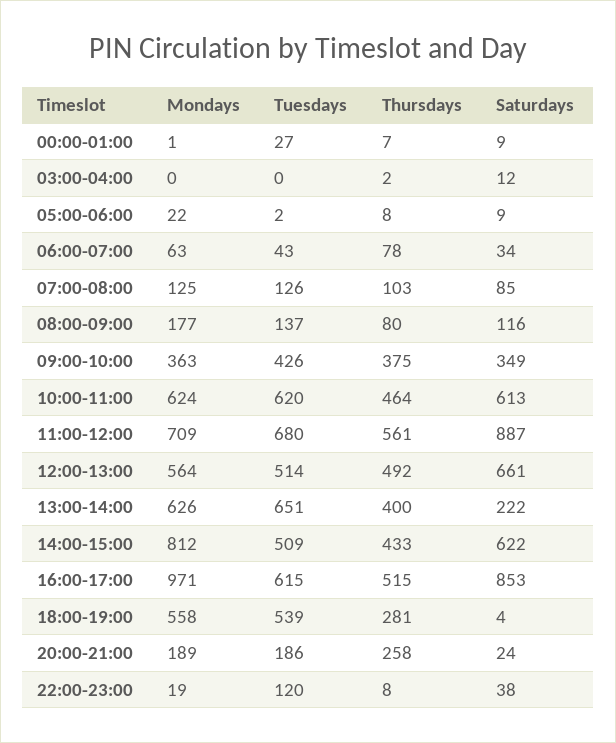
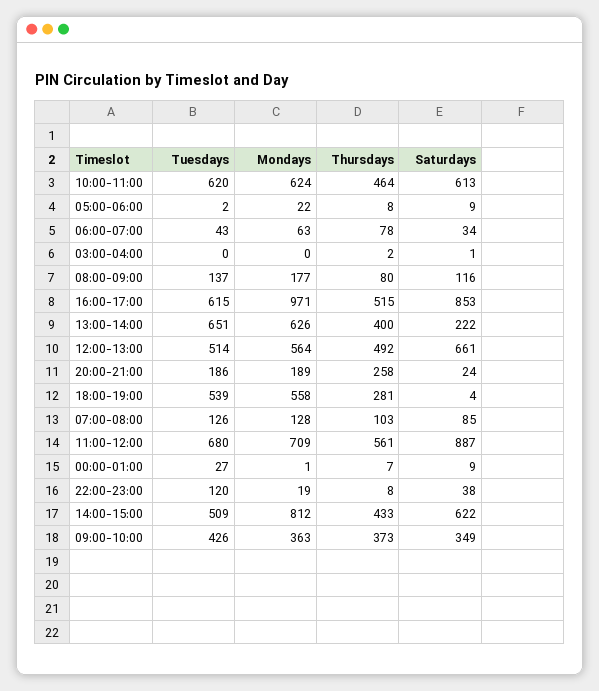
  {
    "Mondays": {
      "00:00-01:00": 1,
      "03:00-04:00": 0,
      "05:00-06:00": 22,
      "06:00-07:00": 63,
-     "07:00-08:00": 125,
+     "07:00-08:00": 128,
      "08:00-09:00": 177,
      "09:00-10:00": 363,
      "10:00-11:00": 624,
      "11:00-12:00": 709,
      "12:00-13:00": 564,
      "13:00-14:00": 626,
      "14:00-15:00": 812,
      "16:00-17:00": 971,
      "18:00-19:00": 558,
      "20:00-21:00": 189,
      "22:00-23:00": 19
    },
    "Tuesdays": {
      "00:00-01:00": 27,
      "03:00-04:00": 0,
      "05:00-06:00": 2,
      "06:00-07:00": 43,
      "07:00-08:00": 126,
      "08:00-09:00": 137,
      "09:00-10:00": 426,
      "10:00-11:00": 620,
      "11:00-12:00": 680,
      "12:00-13:00": 514,
      "13:00-14:00": 651,
      "14:00-15:00": 509,
      "16:00-17:00": 615,
      "18:00-19:00": 539,
      "20:00-21:00": 186,
      "22:00-23:00": 120
    },
    "Thursdays": {
      "00:00-01:00": 7,
      "03:00-04:00": 2,
      "05:00-06:00": 8,
      "06:00-07:00": 78,
      "07:00-08:00": 103,
      "08:00-09:00": 80,
-     "09:00-10:00": 375,
+     "09:00-10:00": 373,
      "10:00-11:00": 464,
      "11:00-12:00": 561,
      "12:00-13:00": 492,
      "13:00-14:00": 400,
      "14:00-15:00": 433,
      "16:00-17:00": 515,
      "18:00-19:00": 281,
      "20:00-21:00": 258,
      "22:00-23:00": 8
    },
    "Saturdays": {
      "00:00-01:00": 9,
-     "03:00-04:00": 12,
+     "03:00-04:00": 1,
      "05:00-06:00": 9,
      "06:00-07:00": 34,
      "07:00-08:00": 85,
      "08:00-09:00": 116,
      "09:00-10:00": 349,
      "10:00-11:00": 613,
      "11:00-12:00": 887,
      "12:00-13:00": 661,
      "13:00-14:00": 222,
      "14:00-15:00": 622,
      "16:00-17:00": 853,
      "18:00-19:00": 4,
      "20:00-21:00": 24,
      "22:00-23:00": 38
    }
  }

